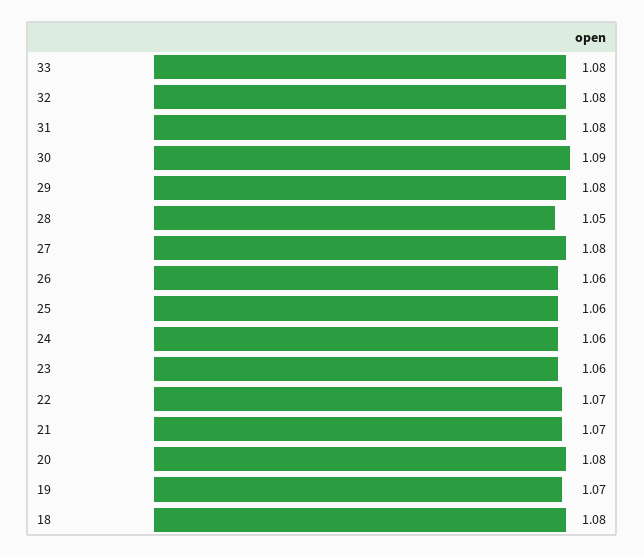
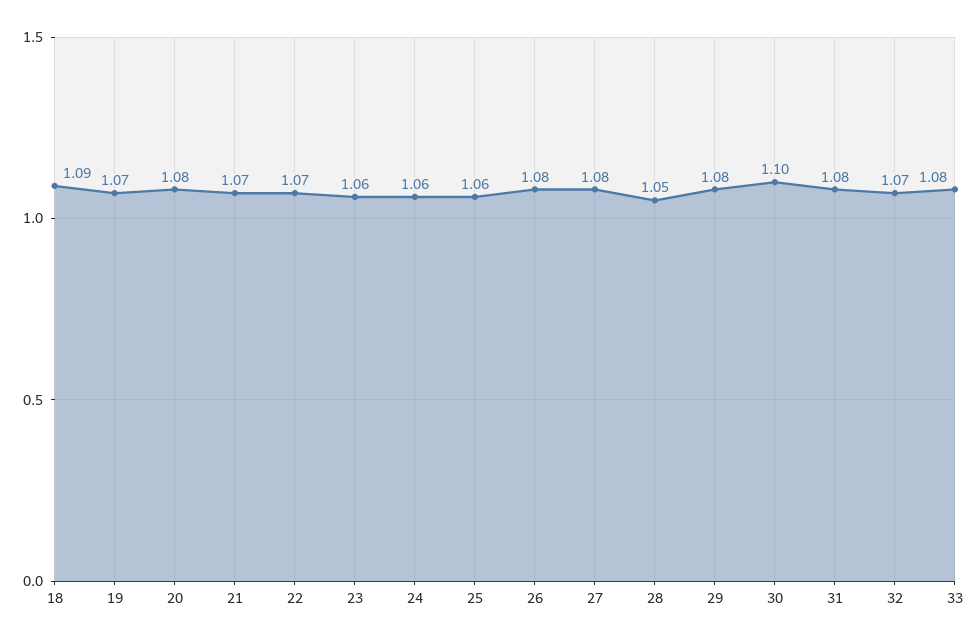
  {
    "33": 1.08,
-   "32": 1.08,
+   "32": 1.07,
    "31": 1.08,
-   "30": 1.09,
+   "30": 1.1,
    "29": 1.08,
    "28": 1.05,
    "27": 1.08,
-   "26": 1.06,
+   "26": 1.08,
    "25": 1.06,
    "24": 1.06,
    "23": 1.06,
    "22": 1.07,
    "21": 1.07,
    "20": 1.08,
    "19": 1.07,
-   "18": 1.08
+   "18": 1.09
  }

